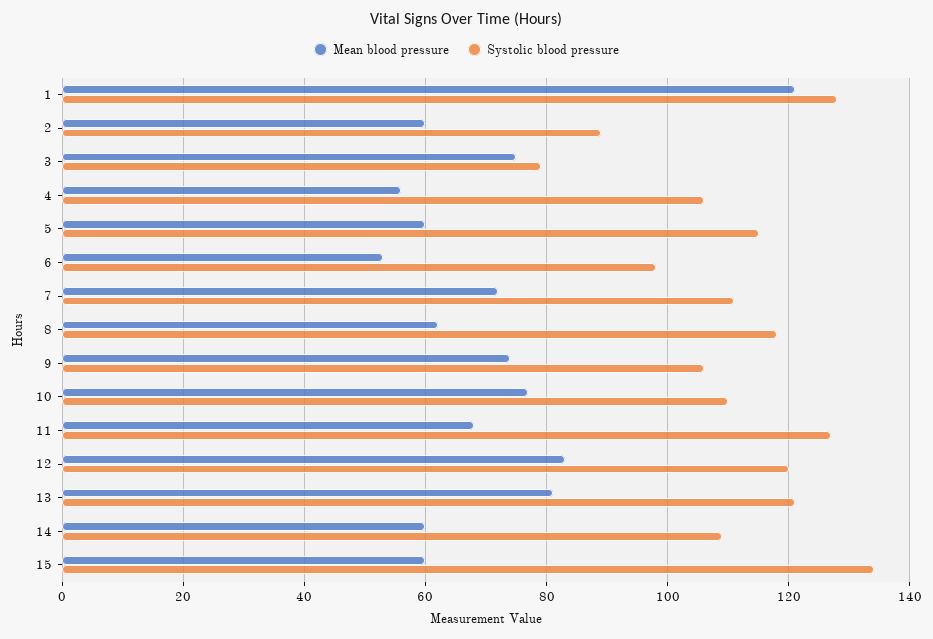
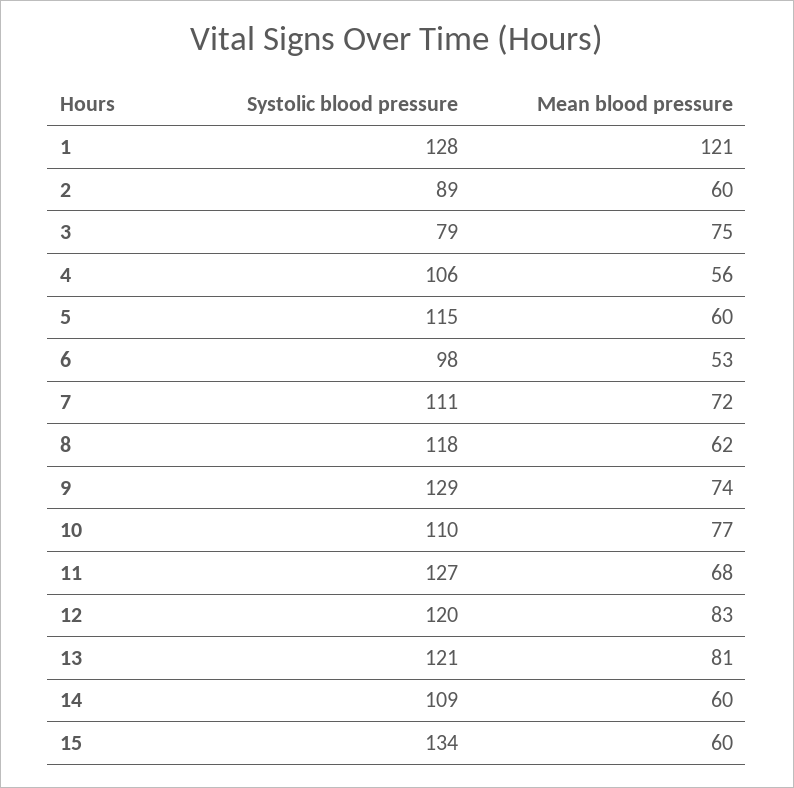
  {
    "Mean blood pressure": {
      "1": 121,
      "2": 60,
      "3": 75,
      "4": 56,
      "5": 60,
      "6": 53,
      "7": 72,
      "8": 62,
      "9": 74,
      "10": 77,
      "11": 68,
      "12": 83,
      "13": 81,
      "14": 60,
      "15": 60
    },
    "Systolic blood pressure": {
      "1": 128,
      "2": 89,
      "3": 79,
      "4": 106,
      "5": 115,
      "6": 98,
      "7": 111,
      "8": 118,
-     "9": 105,
+     "9": 129,
      "10": 110,
      "11": 127,
      "12": 120,
      "13": 121,
      "14": 109,
      "15": 134
    }
  }

